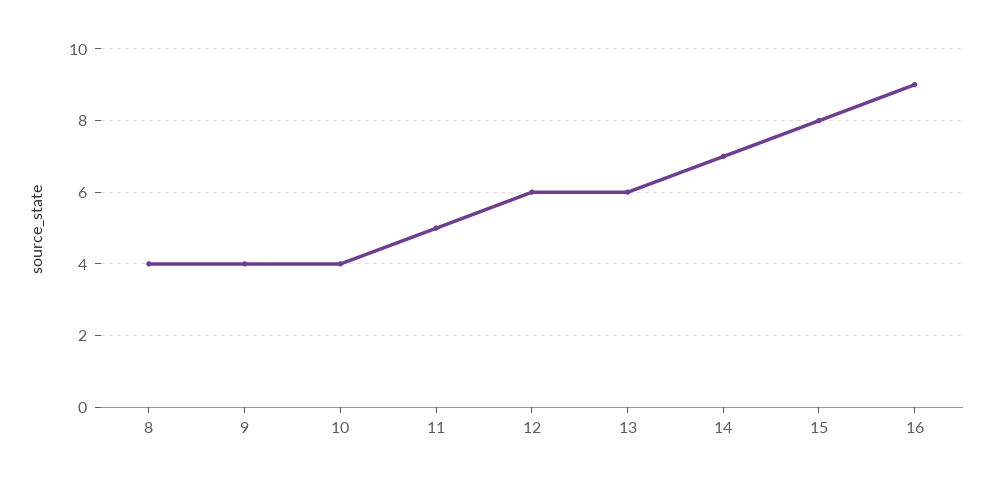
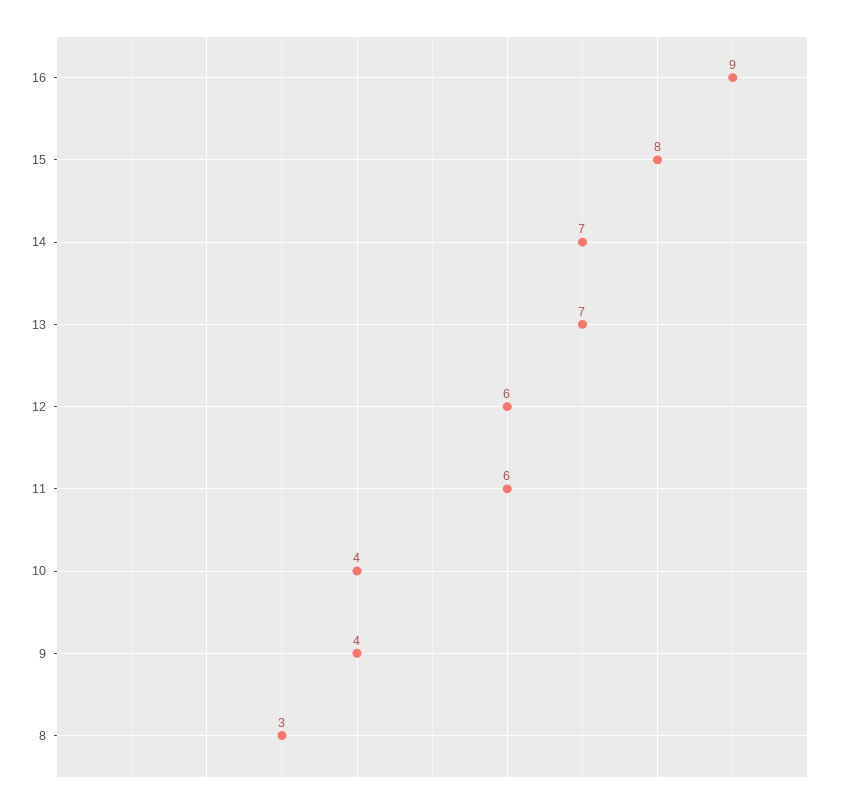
  {
-   "8": 4,
+   "8": 3,
    "9": 4,
    "10": 4,
-   "11": 5,
+   "11": 6,
    "12": 6,
-   "13": 6,
+   "13": 7,
    "14": 7,
    "15": 8,
    "16": 9
  }

